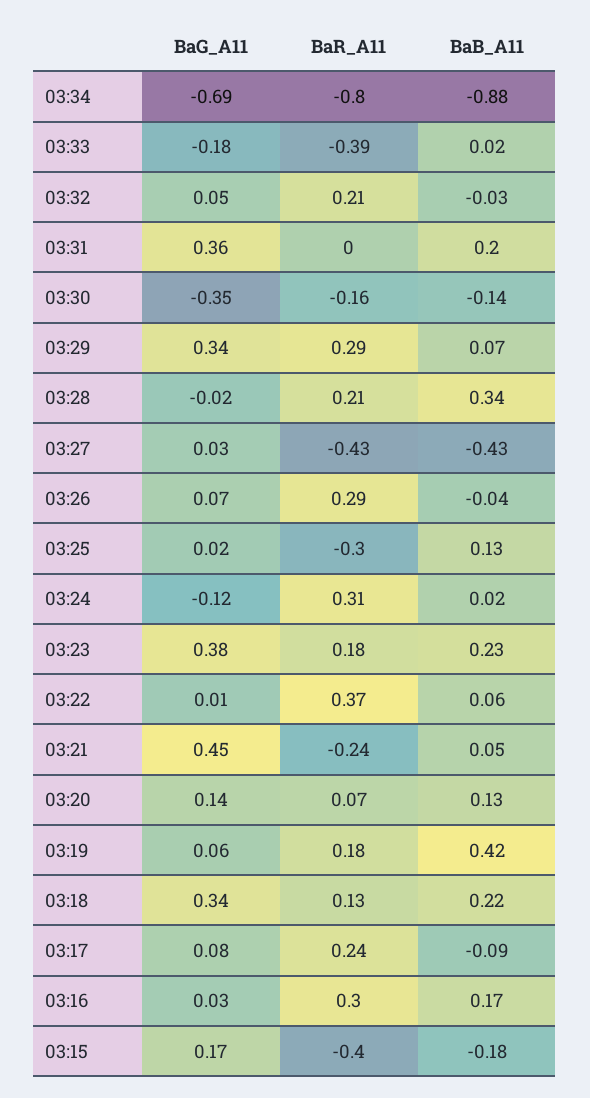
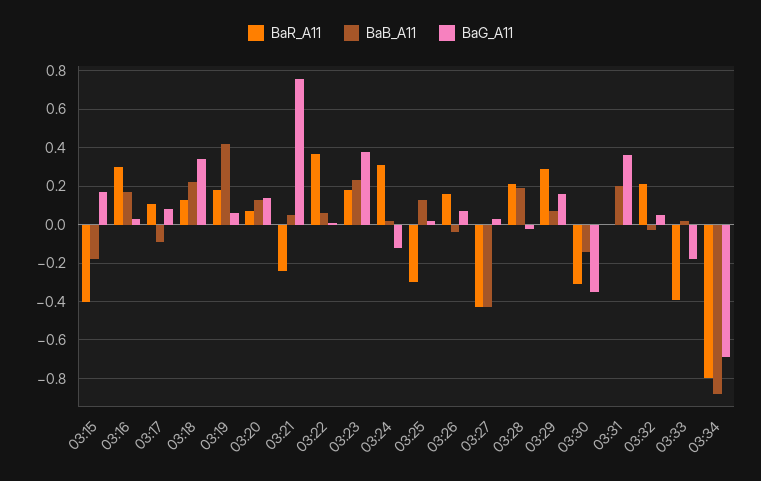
  {
    "BaG_A11": {
      "03:34": -0.69,
      "03:33": -0.18,
      "03:32": 0.05,
      "03:31": 0.36,
      "03:30": -0.35,
-     "03:29": 0.34,
+     "03:29": 0.15,
      "03:28": -0.02,
      "03:27": 0.03,
      "03:26": 0.07,
      "03:25": 0.02,
      "03:24": -0.12,
      "03:23": 0.38,
      "03:22": 0.01,
-     "03:21": 0.45,
+     "03:21": 0.75,
      "03:20": 0.14,
      "03:19": 0.06,
      "03:18": 0.34,
      "03:17": 0.08,
      "03:16": 0.03,
      "03:15": 0.17
    },
    "BaR_A11": {
      "03:34": -0.8,
      "03:33": -0.39,
      "03:32": 0.21,
      "03:31": 0,
-     "03:30": -0.16,
+     "03:30": -0.3,
      "03:29": 0.29,
      "03:28": 0.21,
      "03:27": -0.43,
-     "03:26": 0.29,
+     "03:26": 0.15,
      "03:25": -0.3,
      "03:24": 0.31,
      "03:23": 0.18,
      "03:22": 0.37,
      "03:21": -0.24,
      "03:20": 0.07,
      "03:19": 0.18,
      "03:18": 0.13,
-     "03:17": 0.24,
+     "03:17": 0.1,
      "03:16": 0.3,
      "03:15": -0.4
    },
    "BaB_A11": {
      "03:34": -0.88,
      "03:33": 0.02,
      "03:32": -0.03,
      "03:31": 0.2,
      "03:30": -0.14,
      "03:29": 0.07,
-     "03:28": 0.34,
+     "03:28": 0.2,
      "03:27": -0.43,
      "03:26": -0.04,
      "03:25": 0.13,
      "03:24": 0.02,
      "03:23": 0.23,
      "03:22": 0.06,
      "03:21": 0.05,
      "03:20": 0.13,
      "03:19": 0.42,
      "03:18": 0.22,
      "03:17": -0.09,
      "03:16": 0.17,
      "03:15": -0.18
    }
  }

